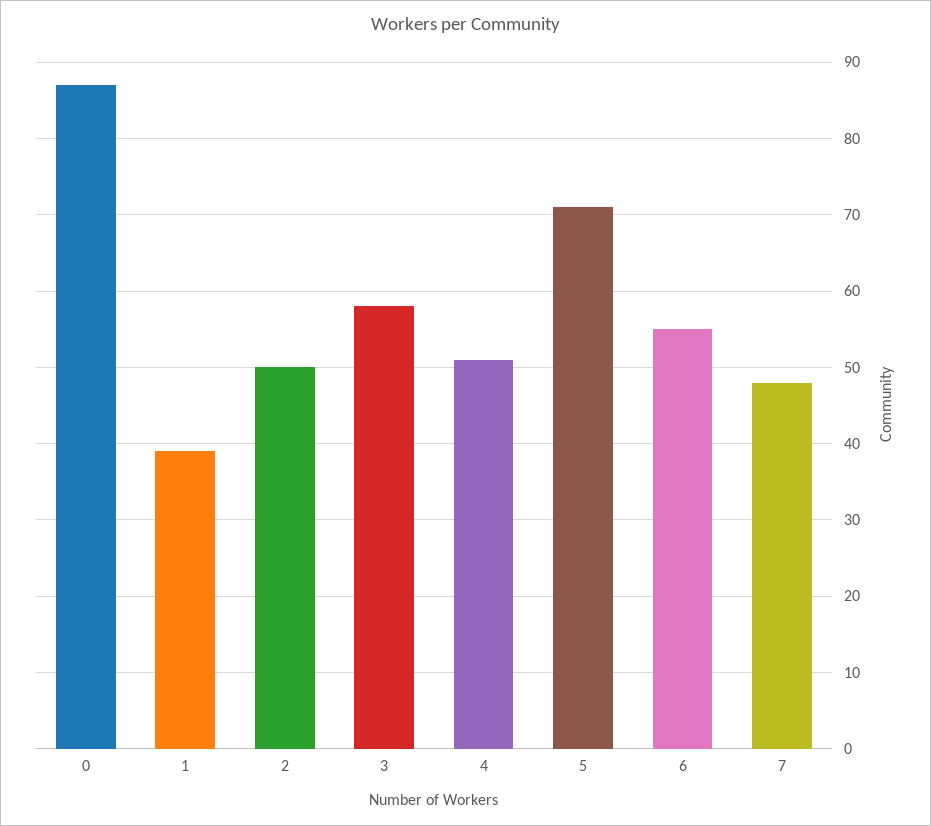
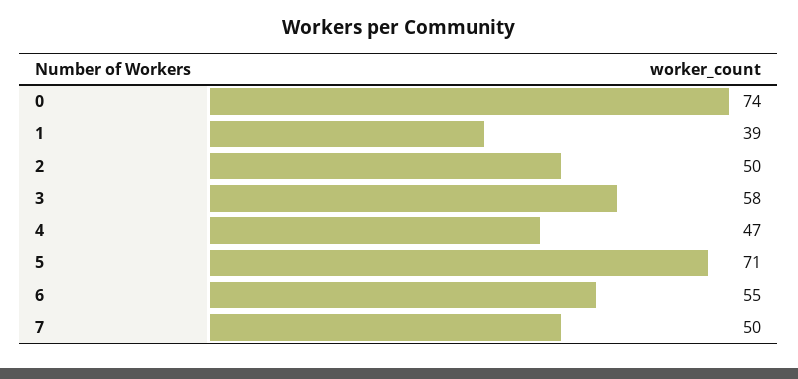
  {
-   "0": 87,
+   "0": 74,
    "1": 39,
    "2": 50,
    "3": 58,
-   "4": 51,
+   "4": 47,
    "5": 71,
    "6": 55,
-   "7": 48
+   "7": 50
  }

